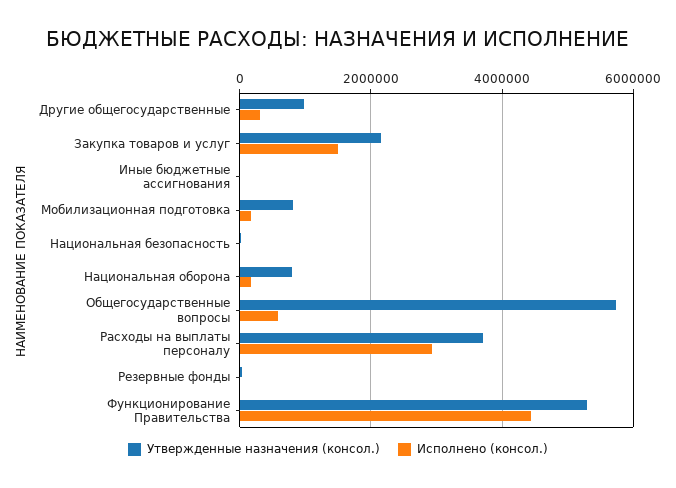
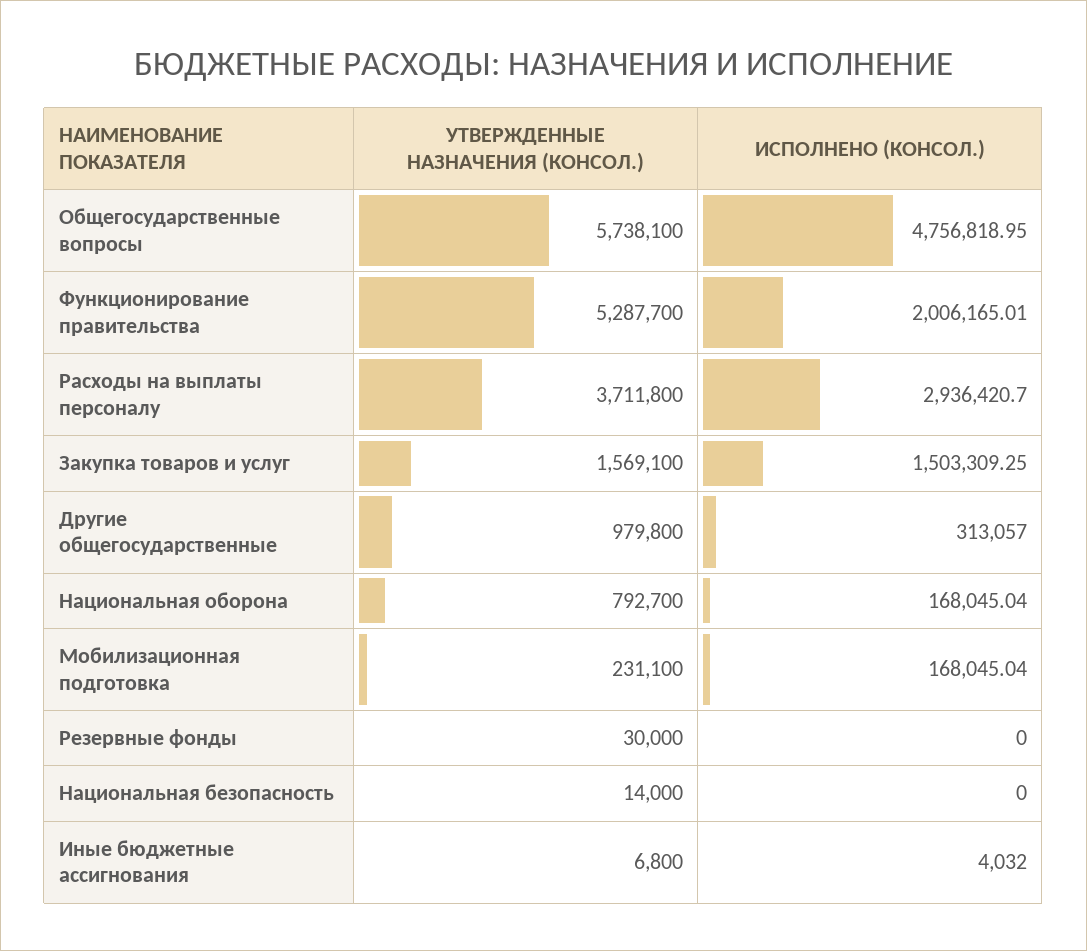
  {
    "Утвержденные назначения (консол.)": {
      "Другие общегосударственные": 979800,
-     "Закупка товаров и услуг": 2200000,
+     "Закупка товаров и услуг": 1569100,
      "Иные бюджетные ассигнования": 6800,
-     "Мобилизационная подготовка": 800000,
+     "Мобилизационная подготовка": 231100,
      "Национальная безопасность": 14000,
      "Национальная оборона": 792700,
      "Общегосударственные вопросы": 5738100,
      "Расходы на выплаты персоналу": 3711800,
      "Резервные фонды": 30000,
      "Функционирование Правительства": 5287700
    },
    "Исполнено (консол.)": {
      "Другие общегосударственные": 313057,
      "Закупка товаров и услуг": 1503309.25,
      "Иные бюджетные ассигнования": 4032,
      "Мобилизационная подготовка": 168045.04,
      "Национальная безопасность": 0,
      "Национальная оборона": 168045.04,
-     "Общегосударственные вопросы": 600000,
+     "Общегосударственные вопросы": 4756818.95,
      "Расходы на выплаты персоналу": 2936420.7,
      "Резервные фонды": 0,
-     "Функционирование Правительства": 4400000
+     "Функционирование Правительства": 2006165.01
    }
  }

